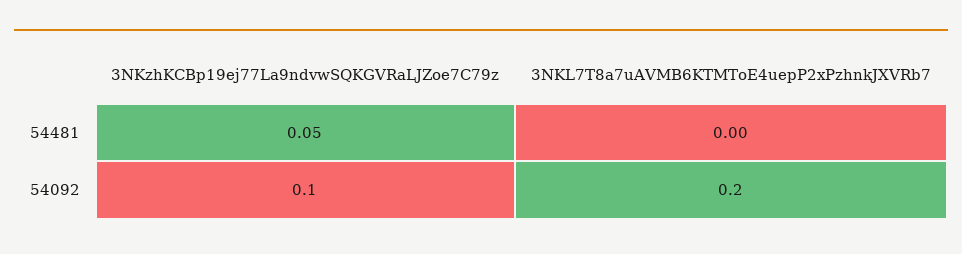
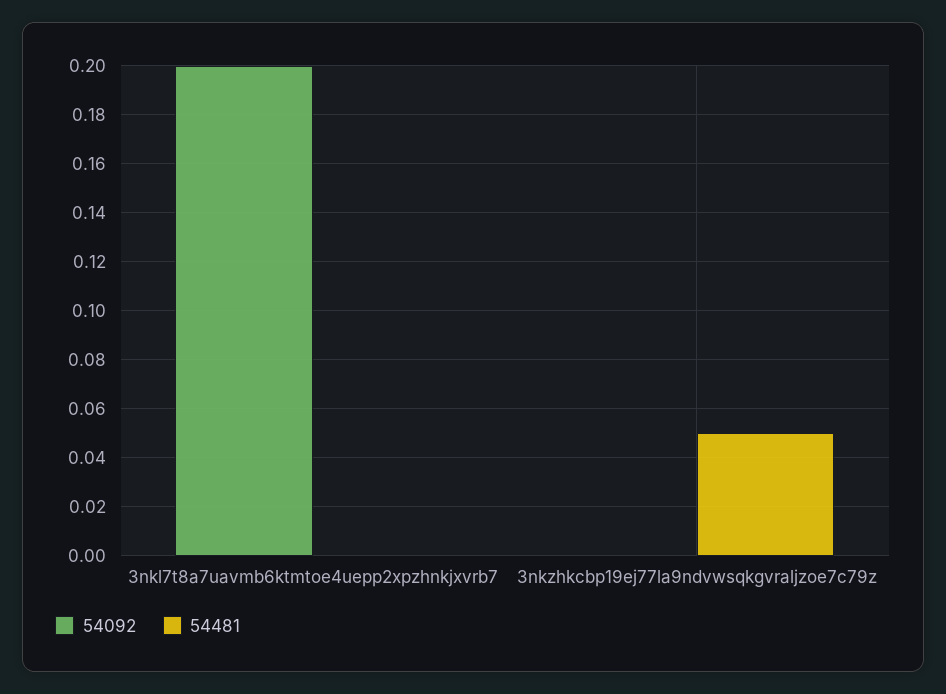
  {
    "54481": {
      "3NKzhKCBp19ej77La9ndvwSQKGVRaLJZoe7C79z": 0.05,
      "3NKL7T8a7uAVMB6KTMToE4uepP2xPzhnkJXVRb7": 0
    },
    "54092": {
-     "3NKzhKCBp19ej77La9ndvwSQKGVRaLJZoe7C79z": 0.1,
+     "3NKzhKCBp19ej77La9ndvwSQKGVRaLJZoe7C79z": 0,
      "3NKL7T8a7uAVMB6KTMToE4uepP2xPzhnkJXVRb7": 0.2
    }
  }

